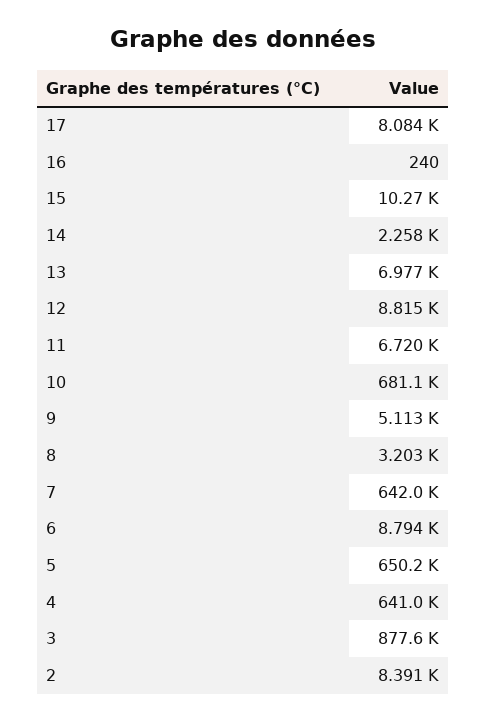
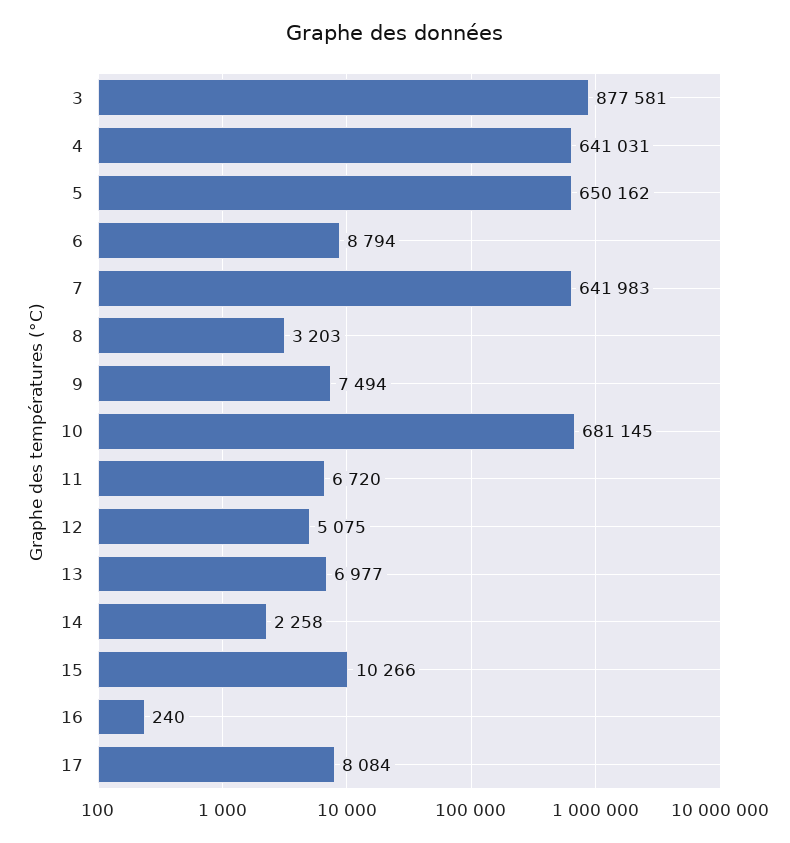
  {
    "17": 8084,
    "16": 240,
    "15": 10266,
    "14": 2258,
    "13": 6977,
-   "12": 8815,
+   "12": 5075,
    "11": 6720,
    "10": 681145,
-   "9": 5113,
+   "9": 7494,
    "8": 3203,
    "7": 641983,
    "6": 8794,
    "5": 650162,
    "4": 641031,
-   "3": 877581,
+   "3": 877581
-   "2": 8391
  }

